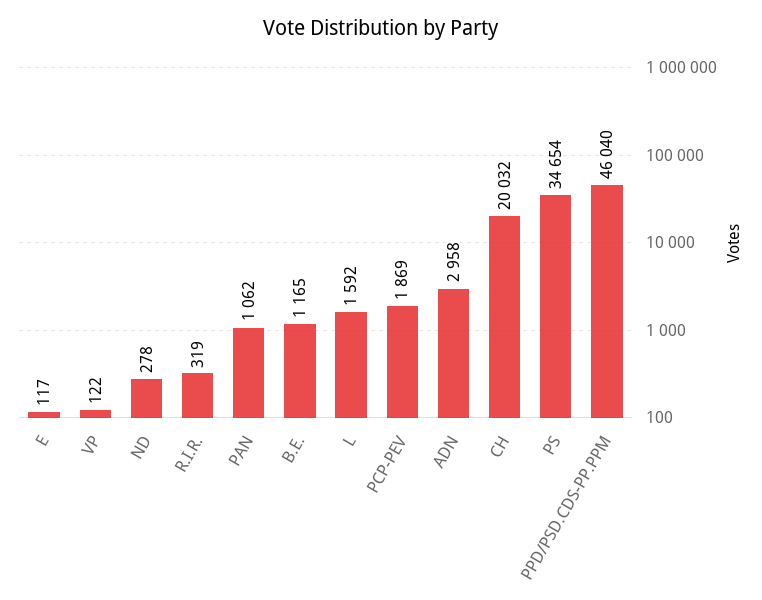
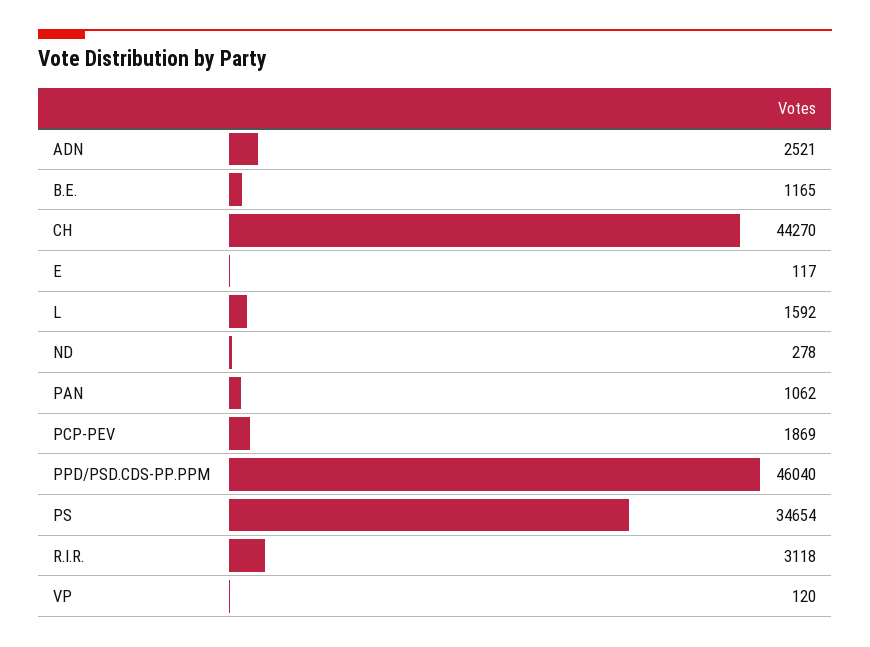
  {
    "E": 117,
-   "VP": 122,
+   "VP": 120,
    "ND": 278,
-   "R.I.R.": 319,
+   "R.I.R.": 3118,
    "PAN": 1062,
    "B.E.": 1165,
    "L": 1592,
    "PCP-PEV": 1869,
-   "ADN": 2958,
+   "ADN": 2521,
-   "CH": 20032,
+   "CH": 44270,
    "PS": 34654,
    "PPD/PSD.CDS-PP.PPM": 46040
  }

